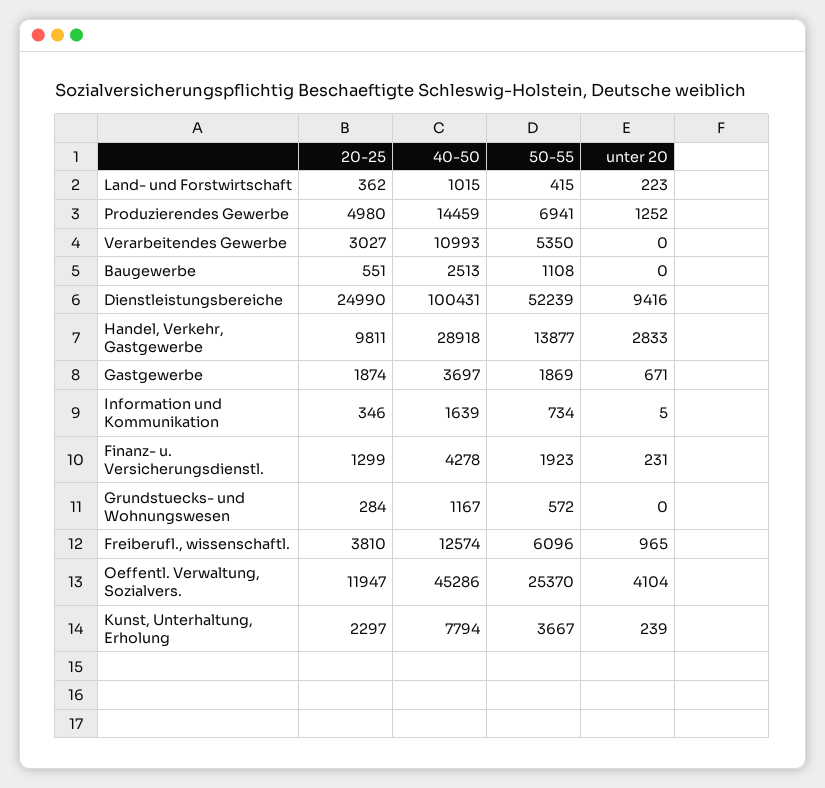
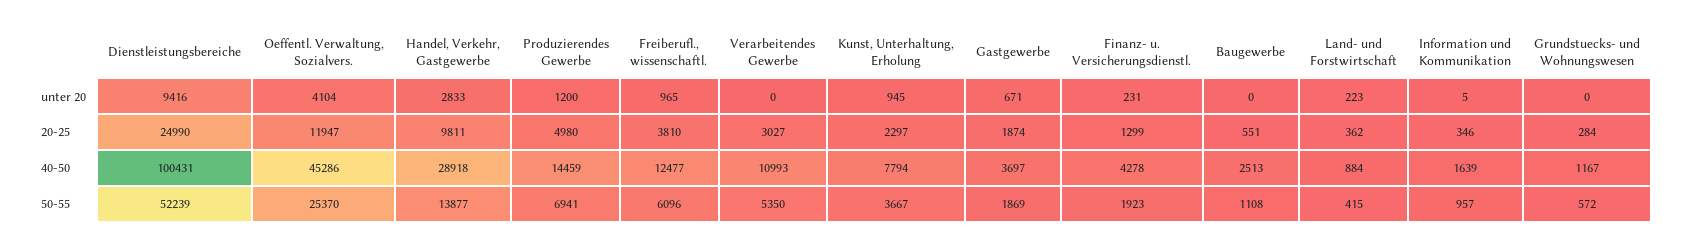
  {
    "20-25": {
      "Land- und Forstwirtschaft": 362,
      "Produzierendes Gewerbe": 4980,
      "Verarbeitendes Gewerbe": 3027,
      "Baugewerbe": 551,
      "Dienstleistungsbereiche": 24990,
      "Handel, Verkehr, Gastgewerbe": 9811,
      "Gastgewerbe": 1874,
      "Information und Kommunikation": 346,
      "Finanz- u. Versicherungsdienstl.": 1299,
      "Grundstuecks- und Wohnungswesen": 284,
      "Freiberufl., wissenschaftl.": 3810,
      "Oeffentl. Verwaltung, Sozialvers.": 11947,
      "Kunst, Unterhaltung, Erholung": 2297
    },
    "40-50": {
-     "Land- und Forstwirtschaft": 1015,
+     "Land- und Forstwirtschaft": 884,
      "Produzierendes Gewerbe": 14459,
      "Verarbeitendes Gewerbe": 10993,
      "Baugewerbe": 2513,
      "Dienstleistungsbereiche": 100431,
      "Handel, Verkehr, Gastgewerbe": 28918,
      "Gastgewerbe": 3697,
      "Information und Kommunikation": 1639,
      "Finanz- u. Versicherungsdienstl.": 4278,
      "Grundstuecks- und Wohnungswesen": 1167,
-     "Freiberufl., wissenschaftl.": 12574,
+     "Freiberufl., wissenschaftl.": 12477,
      "Oeffentl. Verwaltung, Sozialvers.": 45286,
      "Kunst, Unterhaltung, Erholung": 7794
    },
    "50-55": {
      "Land- und Forstwirtschaft": 415,
      "Produzierendes Gewerbe": 6941,
      "Verarbeitendes Gewerbe": 5350,
      "Baugewerbe": 1108,
      "Dienstleistungsbereiche": 52239,
      "Handel, Verkehr, Gastgewerbe": 13877,
      "Gastgewerbe": 1869,
-     "Information und Kommunikation": 734,
+     "Information und Kommunikation": 957,
      "Finanz- u. Versicherungsdienstl.": 1923,
      "Grundstuecks- und Wohnungswesen": 572,
      "Freiberufl., wissenschaftl.": 6096,
      "Oeffentl. Verwaltung, Sozialvers.": 25370,
      "Kunst, Unterhaltung, Erholung": 3667
    },
    "unter 20": {
      "Land- und Forstwirtschaft": 223,
-     "Produzierendes Gewerbe": 1252,
+     "Produzierendes Gewerbe": 1200,
      "Verarbeitendes Gewerbe": 0,
      "Baugewerbe": 0,
      "Dienstleistungsbereiche": 9416,
      "Handel, Verkehr, Gastgewerbe": 2833,
      "Gastgewerbe": 671,
      "Information und Kommunikation": 5,
      "Finanz- u. Versicherungsdienstl.": 231,
      "Grundstuecks- und Wohnungswesen": 0,
      "Freiberufl., wissenschaftl.": 965,
      "Oeffentl. Verwaltung, Sozialvers.": 4104,
-     "Kunst, Unterhaltung, Erholung": 239
+     "Kunst, Unterhaltung, Erholung": 945
    }
  }

